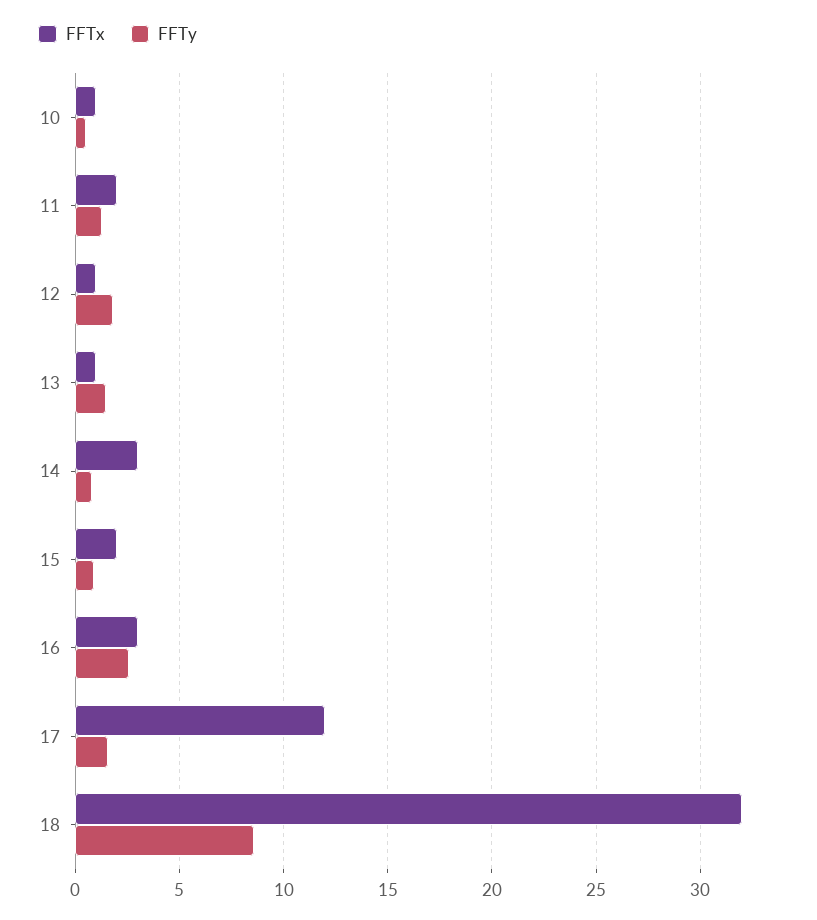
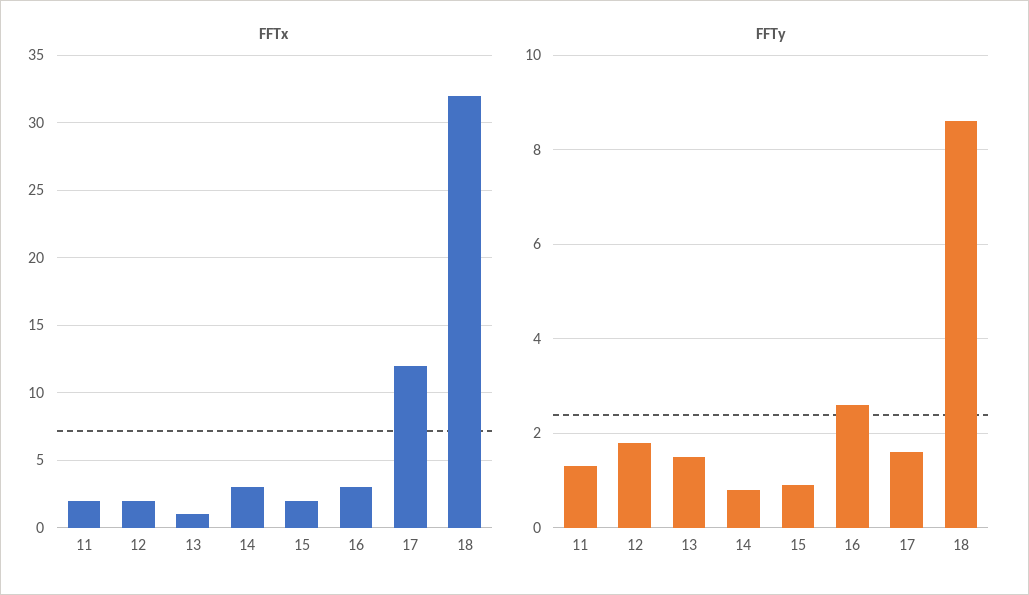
  {
    "FFTx": {
-     "10": 1,
      "11": 2,
-     "12": 1,
+     "12": 2,
      "13": 1,
      "14": 3,
      "15": 2,
      "16": 3,
      "17": 12,
      "18": 32
    },
    "FFTy": {
-     "10": 0.5,
      "11": 1.5,
      "12": 2,
      "13": 1.5,
      "14": 1,
      "15": 1,
      "16": 2.5,
      "17": 1.5,
      "18": 8.5
    }
  }

